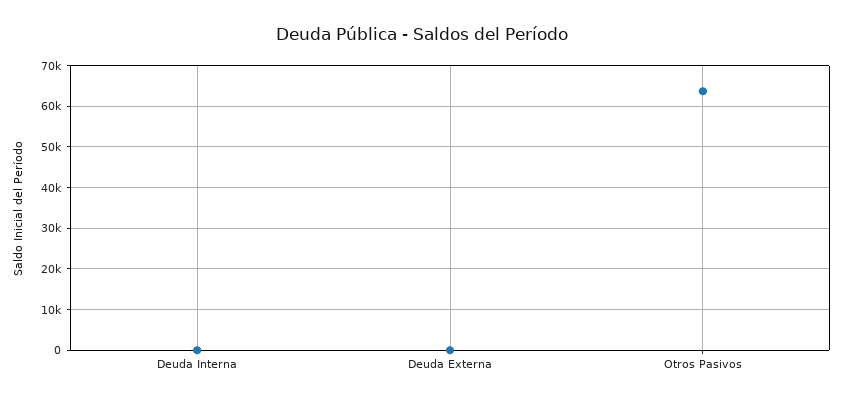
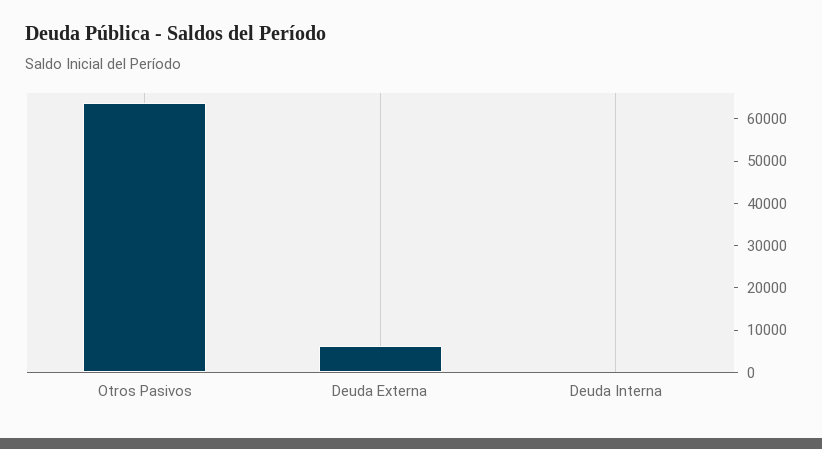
  {
    "Deuda Interna": 0,
-   "Deuda Externa": 0,
+   "Deuda Externa": 6000,
    "Otros Pasivos": 64000
  }

